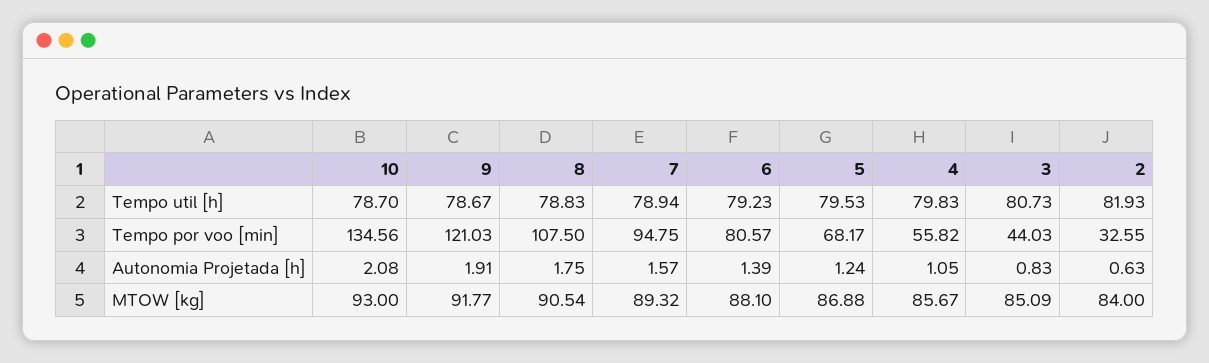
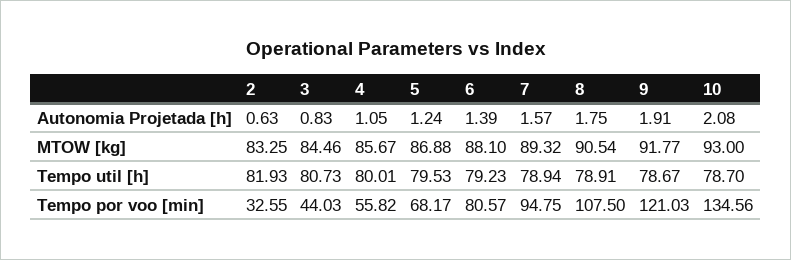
  {
    "10": {
      "Tempo util [h]": 78.7,
      "Tempo por voo [min]": 134.56,
      "Autonomia Projetada [h]": 2.08,
      "MTOW [kg]": 93
    },
    "9": {
      "Tempo util [h]": 78.67,
      "Tempo por voo [min]": 121.03,
      "Autonomia Projetada [h]": 1.91,
      "MTOW [kg]": 91.77
    },
    "8": {
-     "Tempo util [h]": 78.83,
+     "Tempo util [h]": 78.91,
      "Tempo por voo [min]": 107.5,
      "Autonomia Projetada [h]": 1.75,
      "MTOW [kg]": 90.54
    },
    "7": {
      "Tempo util [h]": 78.94,
      "Tempo por voo [min]": 94.75,
      "Autonomia Projetada [h]": 1.57,
      "MTOW [kg]": 89.32
    },
    "6": {
      "Tempo util [h]": 79.23,
      "Tempo por voo [min]": 80.57,
      "Autonomia Projetada [h]": 1.39,
      "MTOW [kg]": 88.1
    },
    "5": {
      "Tempo util [h]": 79.53,
      "Tempo por voo [min]": 68.17,
      "Autonomia Projetada [h]": 1.24,
      "MTOW [kg]": 86.88
    },
    "4": {
-     "Tempo util [h]": 79.83,
+     "Tempo util [h]": 80.01,
      "Tempo por voo [min]": 55.82,
      "Autonomia Projetada [h]": 1.05,
      "MTOW [kg]": 85.67
    },
    "3": {
      "Tempo util [h]": 80.73,
      "Tempo por voo [min]": 44.03,
      "Autonomia Projetada [h]": 0.83,
-     "MTOW [kg]": 85.09
+     "MTOW [kg]": 84.46
    },
    "2": {
      "Tempo util [h]": 81.93,
      "Tempo por voo [min]": 32.55,
      "Autonomia Projetada [h]": 0.63,
-     "MTOW [kg]": 84
+     "MTOW [kg]": 83.25
    }
  }

